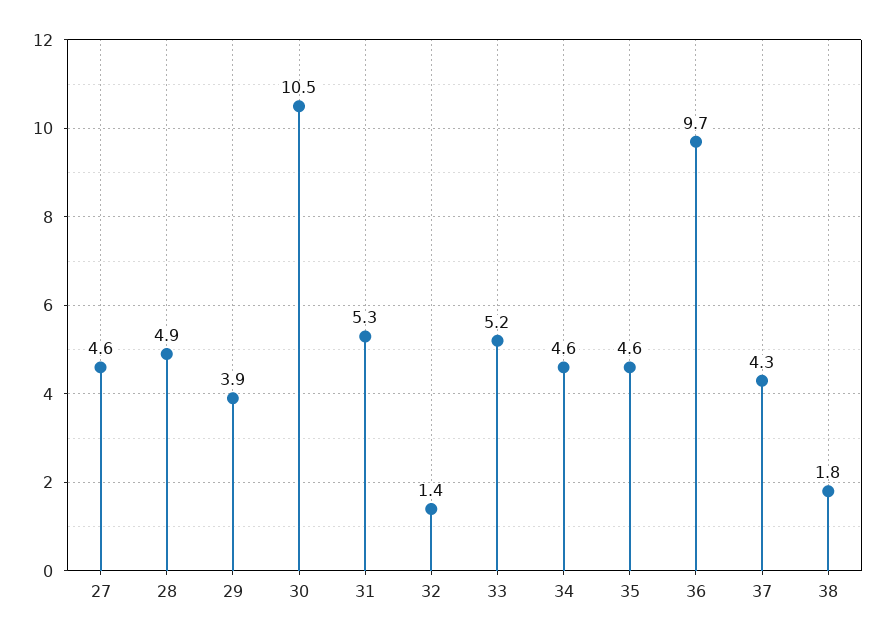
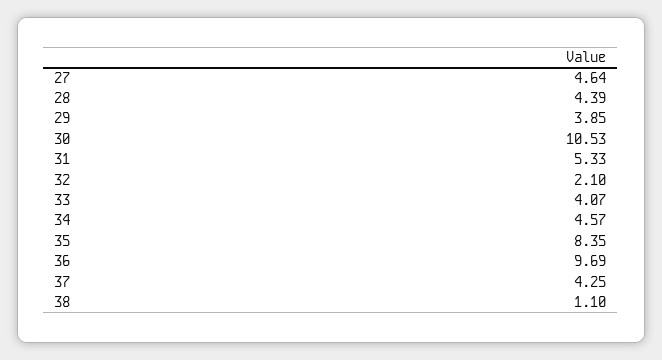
  {
    "27": 4.64,
-   "28": 4.9,
+   "28": 4.39,
    "29": 3.85,
    "30": 10.53,
    "31": 5.33,
-   "32": 1.4,
+   "32": 2.1,
-   "33": 5.2,
+   "33": 4.07,
    "34": 4.57,
-   "35": 4.6,
+   "35": 8.35,
    "36": 9.69,
    "37": 4.25,
-   "38": 1.8
+   "38": 1.1
  }

